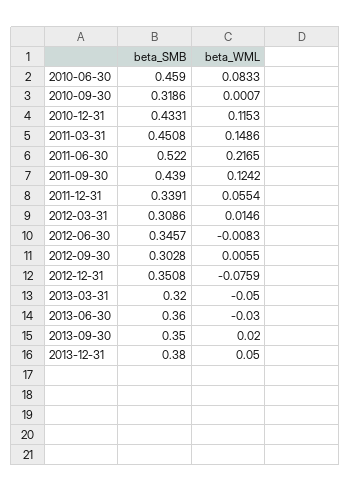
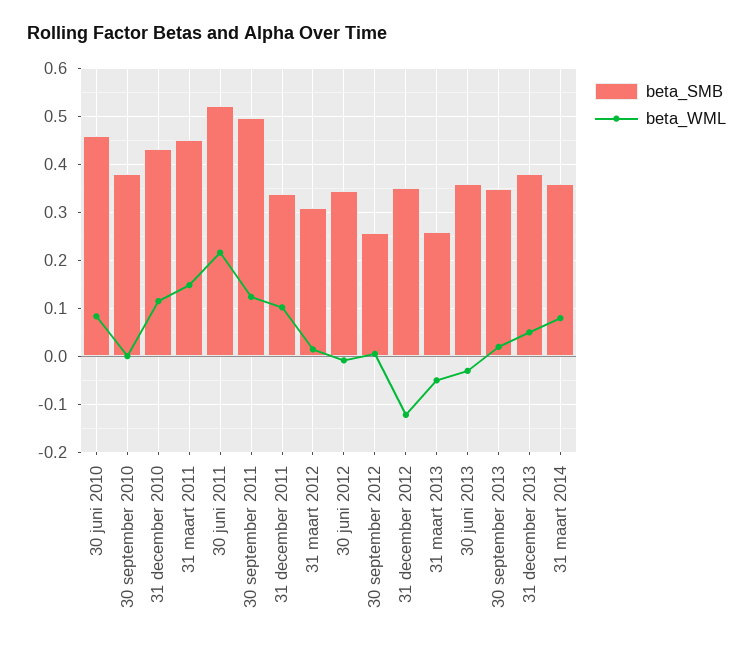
  {
    "beta_SMB": {
      "2010-06-30": 0.459,
-     "2010-09-30": 0.3186,
+     "2010-09-30": 0.38,
      "2010-12-31": 0.4331,
      "2011-03-31": 0.4508,
      "2011-06-30": 0.522,
-     "2011-09-30": 0.439,
+     "2011-09-30": 0.5,
      "2011-12-31": 0.3391,
      "2012-03-31": 0.3086,
      "2012-06-30": 0.3457,
-     "2012-09-30": 0.3028,
+     "2012-09-30": 0.26,
      "2012-12-31": 0.3508,
-     "2013-03-31": 0.32,
+     "2013-03-31": 0.26,
      "2013-06-30": 0.36,
      "2013-09-30": 0.35,
-     "2013-12-31": 0.38
+     "2013-12-31": 0.38,
+     "31 maart 2014": 0.36
    },
    "beta_WML": {
      "2010-06-30": 0.0833,
      "2010-09-30": 0.0007,
      "2010-12-31": 0.1153,
      "2011-03-31": 0.1486,
      "2011-06-30": 0.2165,
      "2011-09-30": 0.1242,
-     "2011-12-31": 0.0554,
+     "2011-12-31": 0.1,
      "2012-03-31": 0.0146,
      "2012-06-30": -0.0083,
      "2012-09-30": 0.0055,
-     "2012-12-31": -0.0759,
+     "2012-12-31": -0.12,
      "2013-03-31": -0.05,
      "2013-06-30": -0.03,
      "2013-09-30": 0.02,
-     "2013-12-31": 0.05
+     "2013-12-31": 0.05,
+     "31 maart 2014": 0.08
    }
  }

